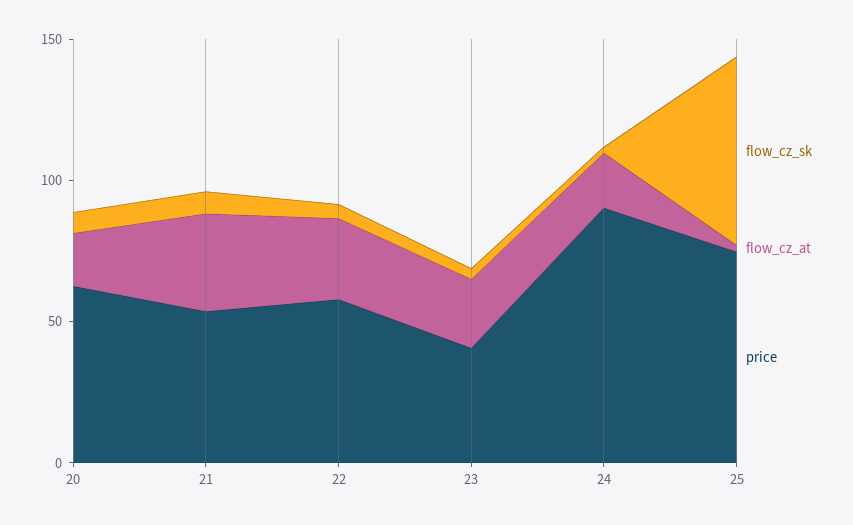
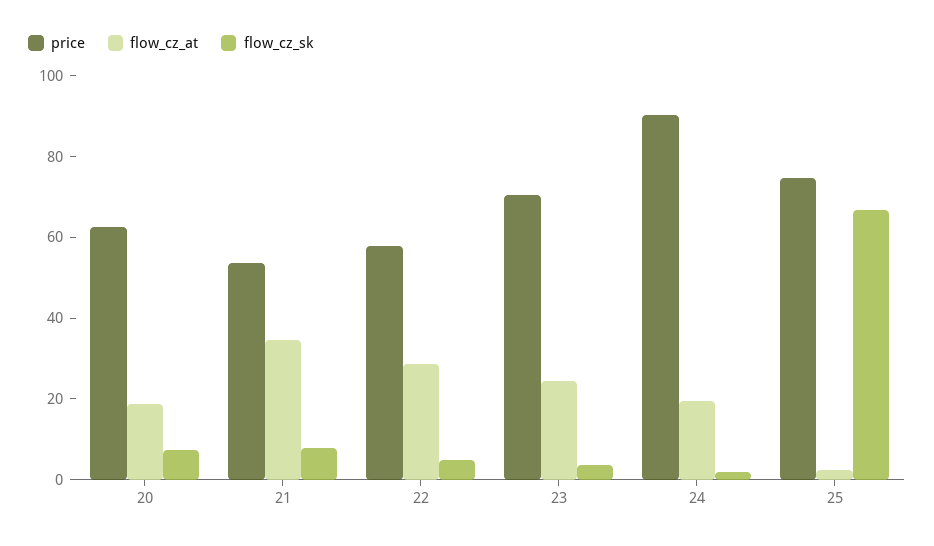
  {
    "flow_cz_sk": {
      "20": 5,
      "21": 10,
      "22": 5,
      "23": 5,
      "24": 0,
      "25": 65
    },
    "flow_cz_at": {
      "20": 20,
      "21": 35,
      "22": 30,
      "23": 25,
      "24": 20,
      "25": 0
    },
    "price": {
      "20": 65,
      "21": 55,
      "22": 60,
-     "23": 40,
+     "23": 70,
      "24": 90,
      "25": 75
    }
  }

